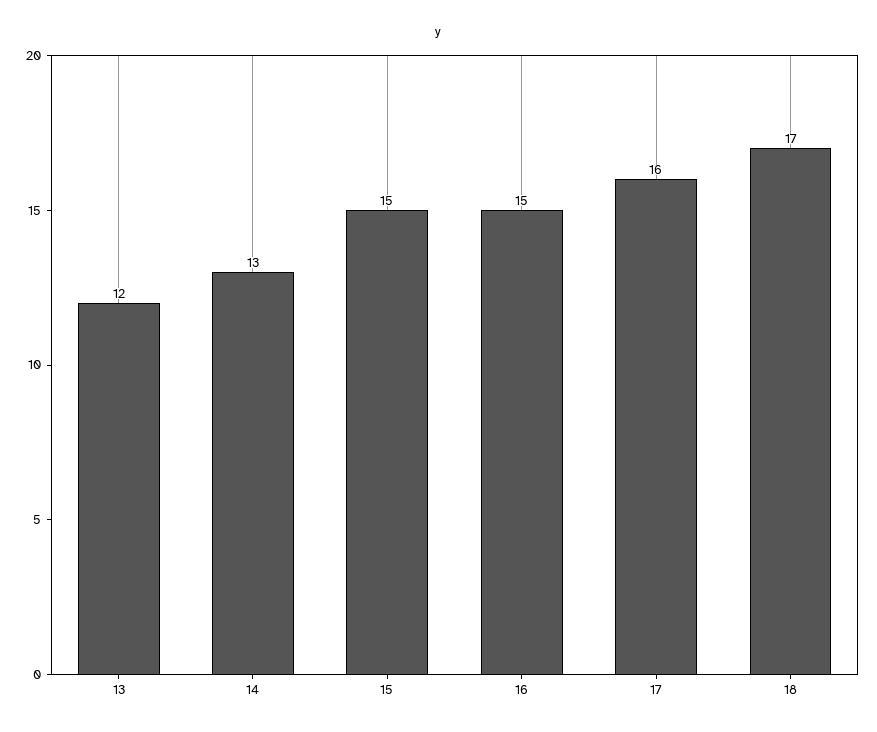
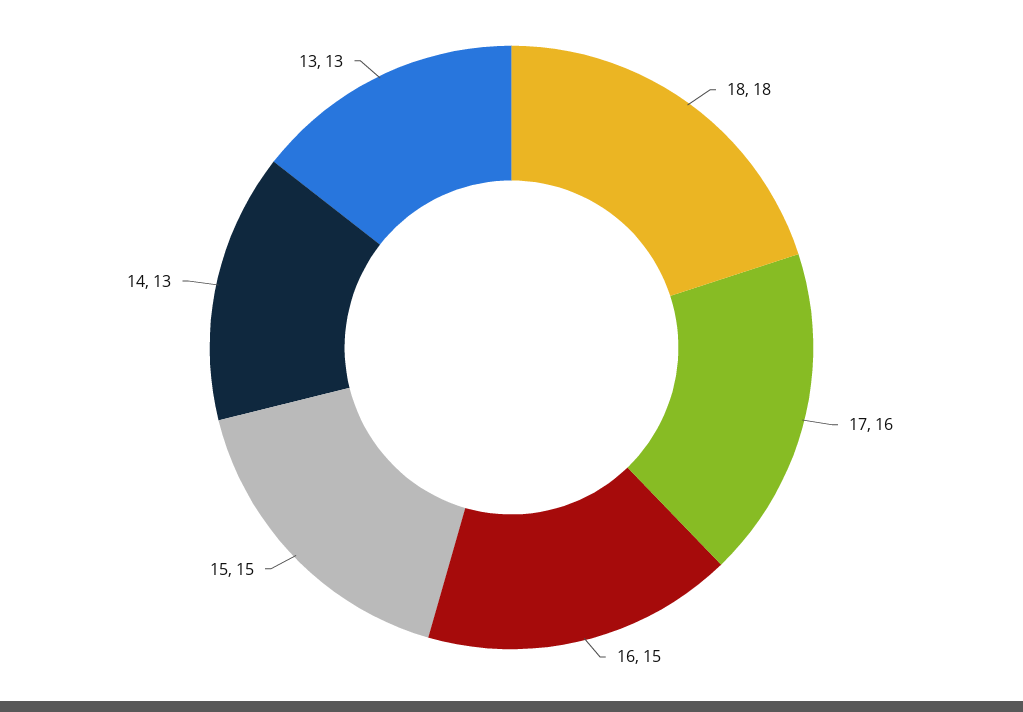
  {
-   "13": 12,
+   "13": 13,
    "14": 13,
    "15": 15,
    "16": 15,
    "17": 16,
-   "18": 17
+   "18": 18
  }

